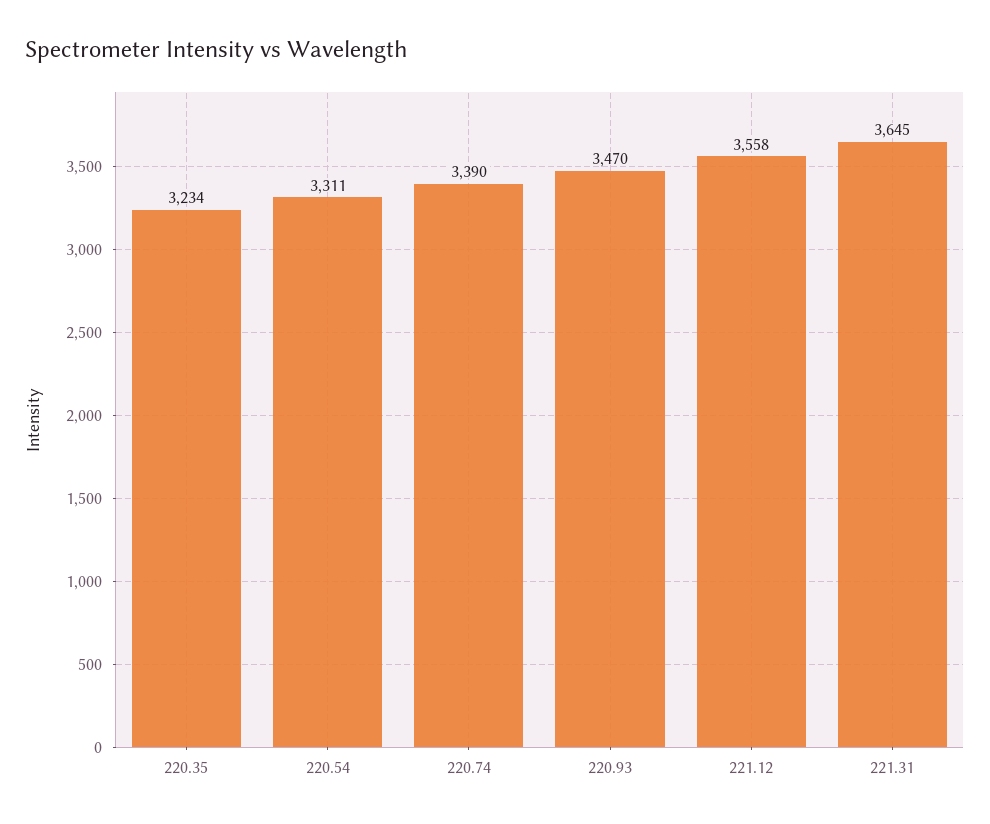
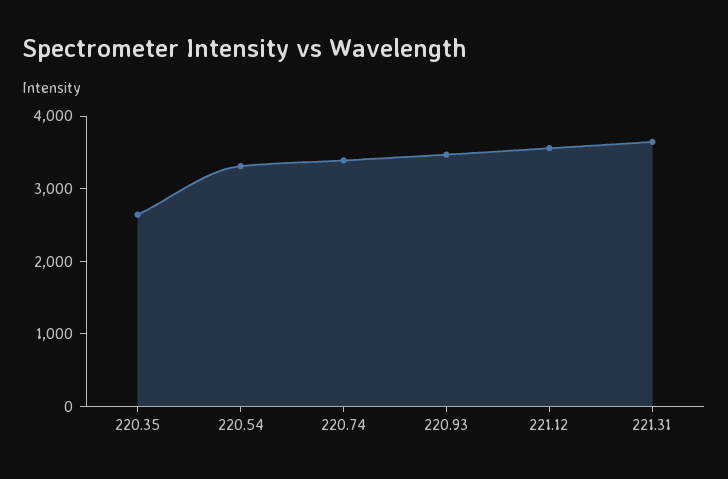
  {
-   "220.35": 3234,
+   "220.35": 2600,
    "220.54": 3311,
    "220.74": 3390,
    "220.93": 3470,
    "221.12": 3558,
    "221.31": 3645
  }

